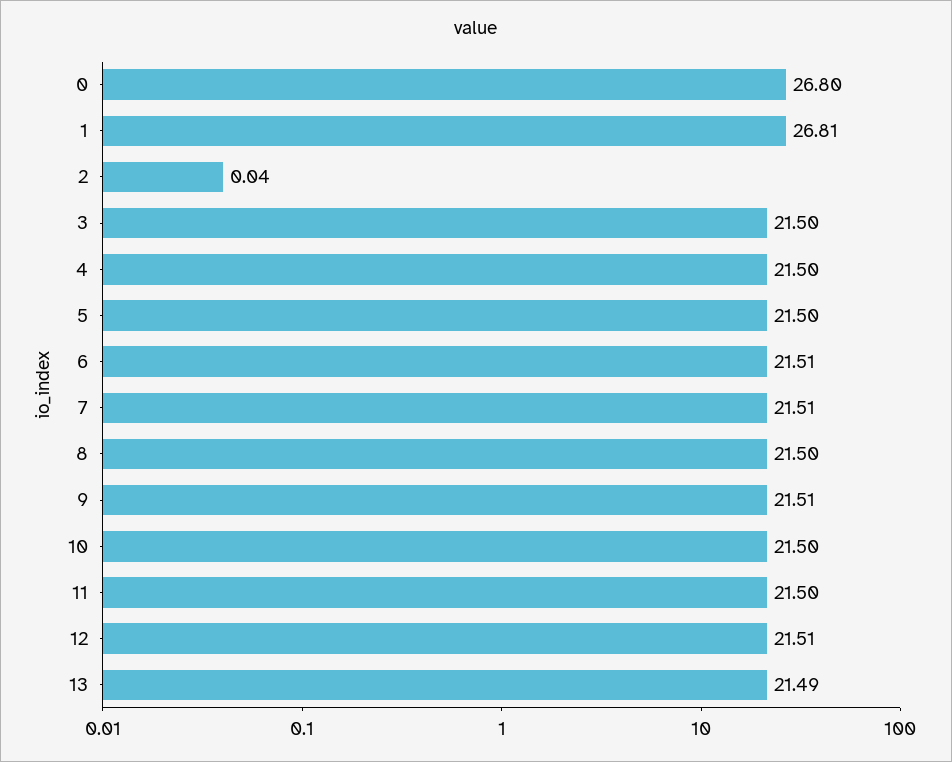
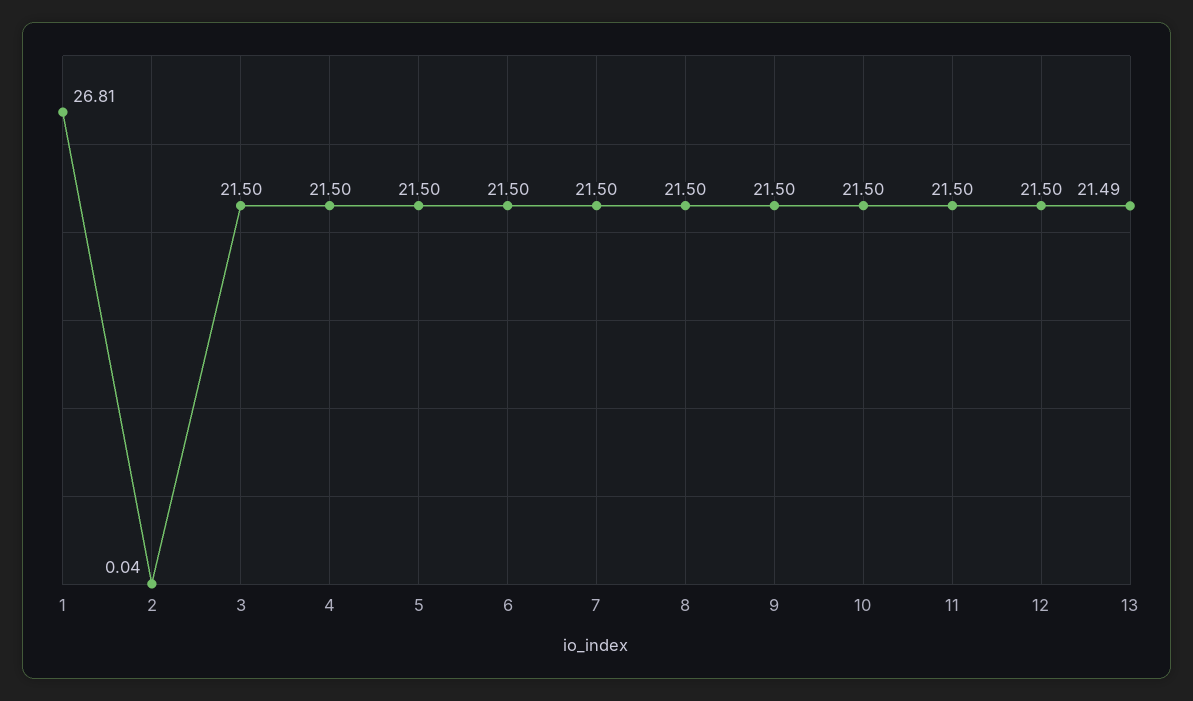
  {
-   "0": 26.8,
    "1": 26.81,
    "2": 0.04,
    "3": 21.5,
    "4": 21.5,
    "5": 21.5,
-   "6": 21.51,
+   "6": 21.5,
-   "7": 21.51,
+   "7": 21.5,
    "8": 21.5,
-   "9": 21.51,
+   "9": 21.5,
    "10": 21.5,
    "11": 21.5,
-   "12": 21.51,
+   "12": 21.5,
    "13": 21.49
  }

